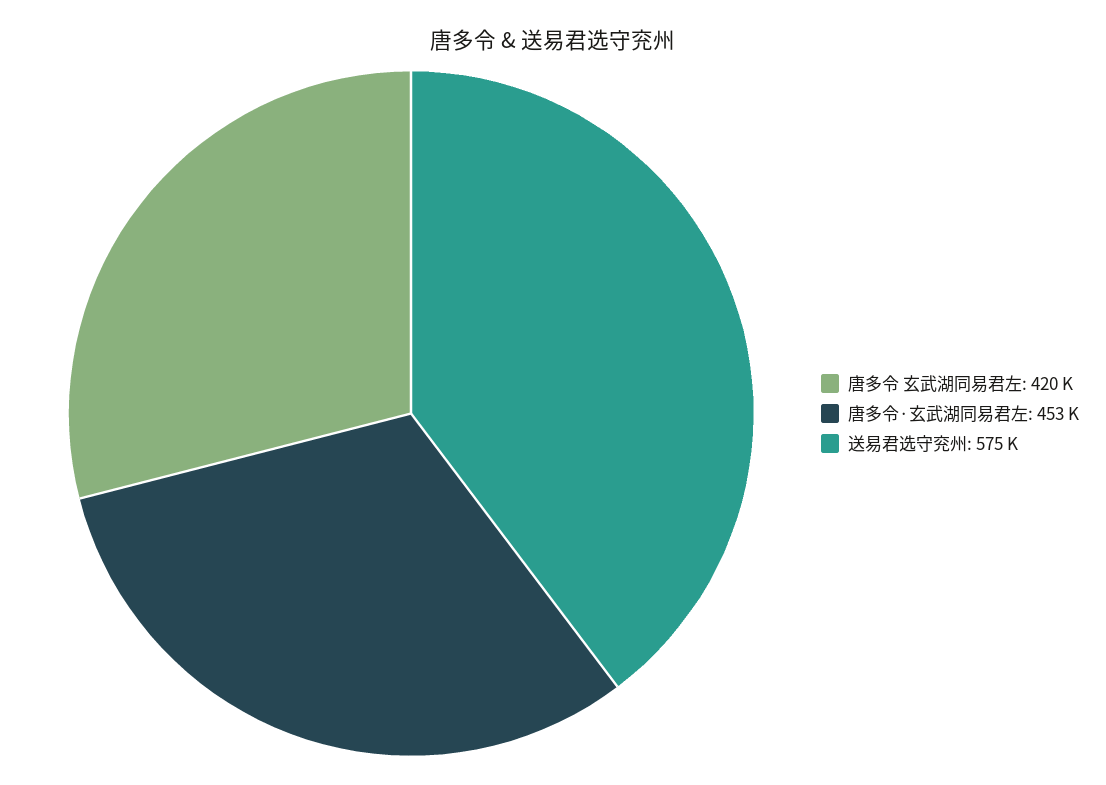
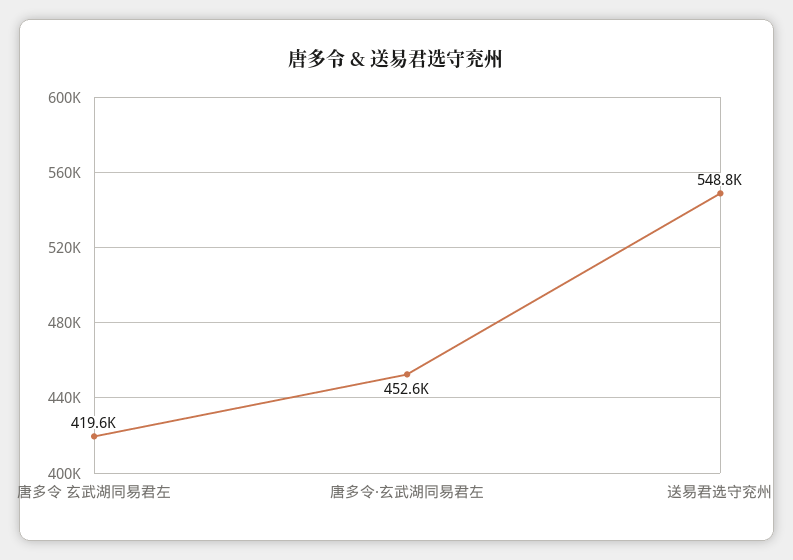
  {
    "唐多令 玄武湖同易君左": 419600,
    "唐多令·玄武湖同易君左": 452600,
-   "送易君选守兖州": 575000
+   "送易君选守兖州": 548800
  }

